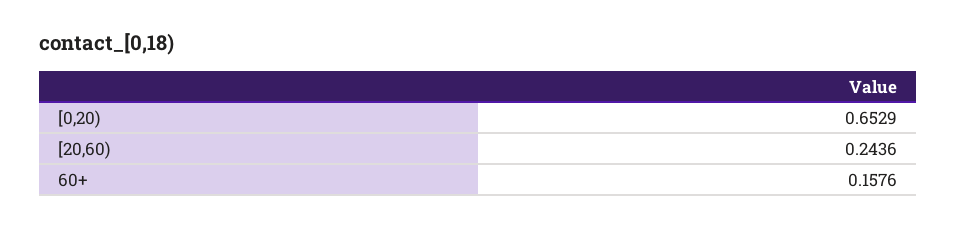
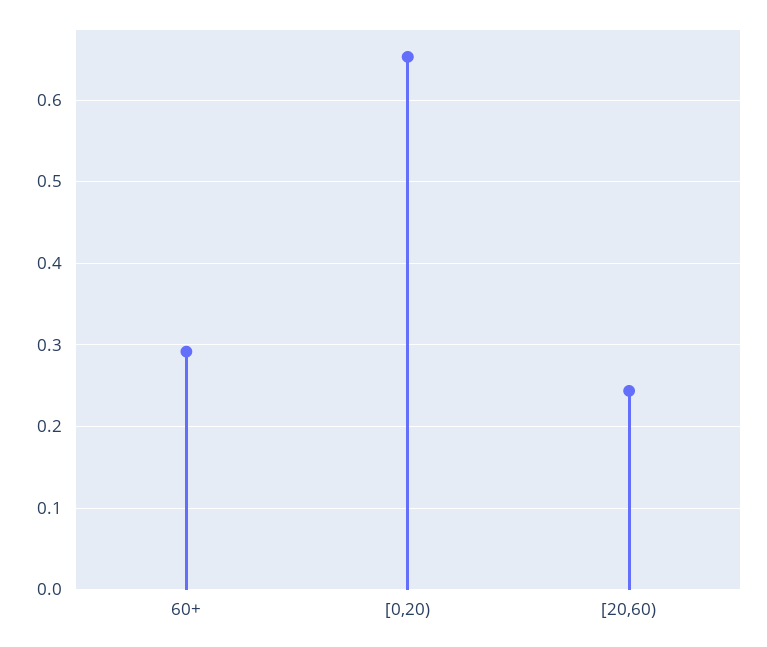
  {
    "[0,20)": 0.6529,
    "[20,60)": 0.2436,
-   "60+": 0.1576
+   "60+": 0.29
  }

